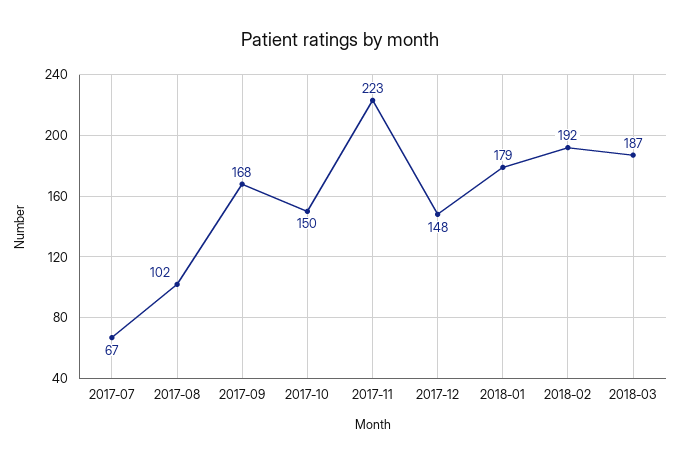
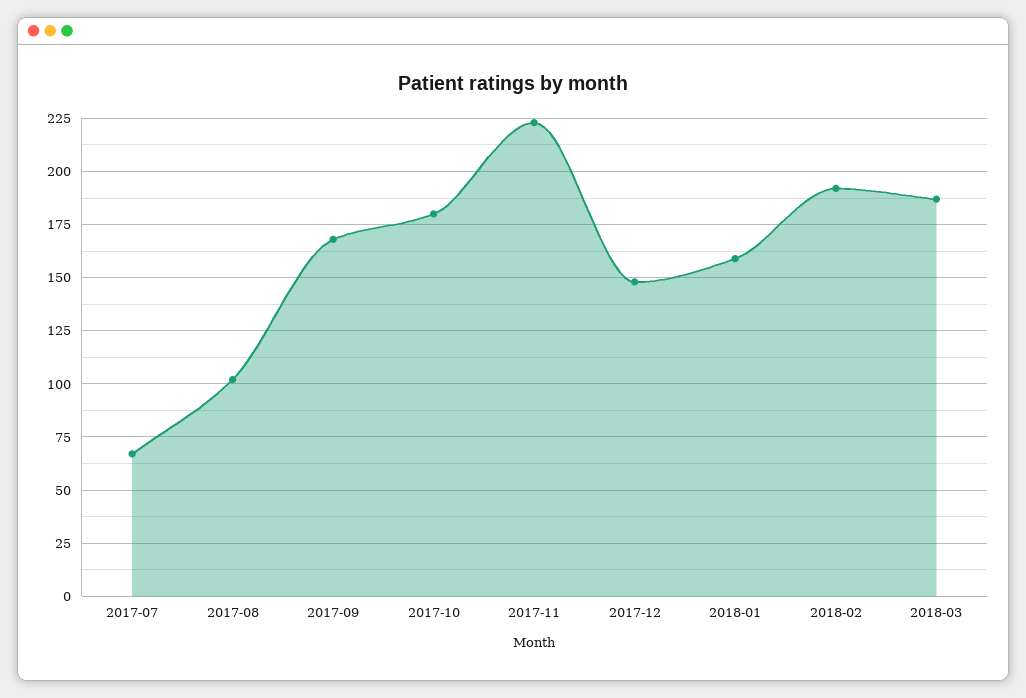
  {
    "2017-07": 67,
    "2017-08": 102,
    "2017-09": 168,
-   "2017-10": 150,
+   "2017-10": 180,
    "2017-11": 223,
    "2017-12": 148,
-   "2018-01": 179,
+   "2018-01": 160,
    "2018-02": 192,
    "2018-03": 187
  }

